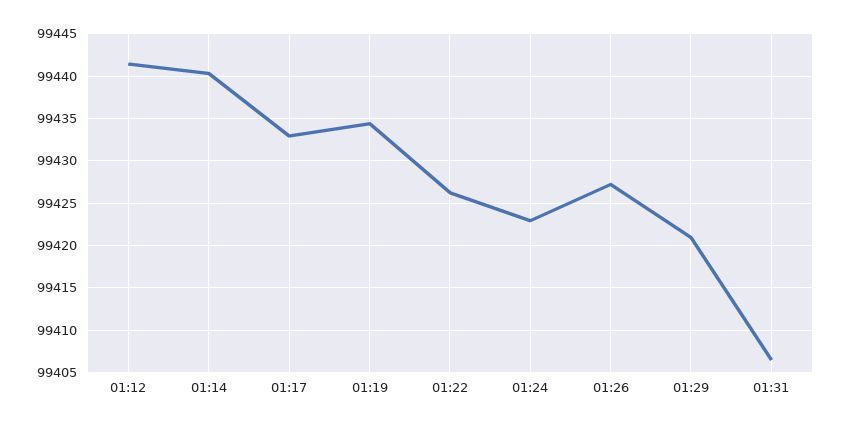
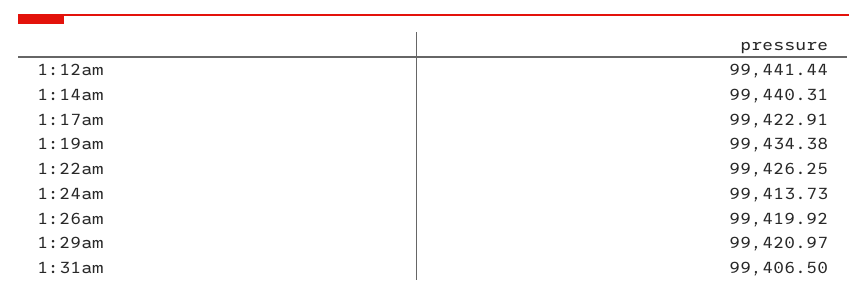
  {
    "01:12": 99441.44,
    "01:14": 99440.31,
-   "01:17": 99433,
+   "01:17": 99422.91,
    "01:19": 99434.38,
    "01:22": 99426.25,
-   "01:24": 99423,
+   "01:24": 99413.73,
-   "01:26": 99427,
+   "01:26": 99419.92,
    "01:29": 99420.97,
    "01:31": 99406.5
  }

